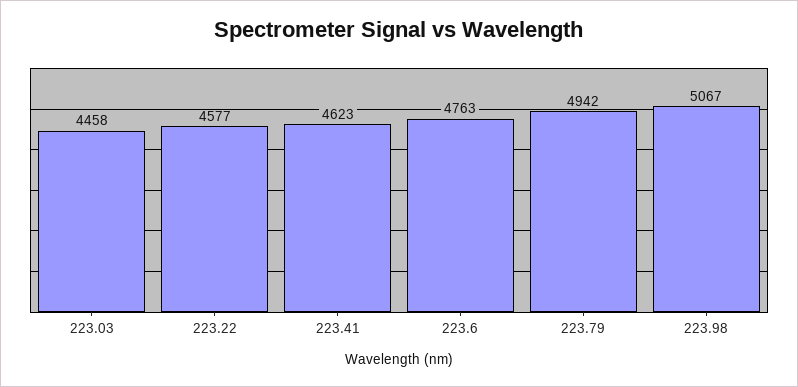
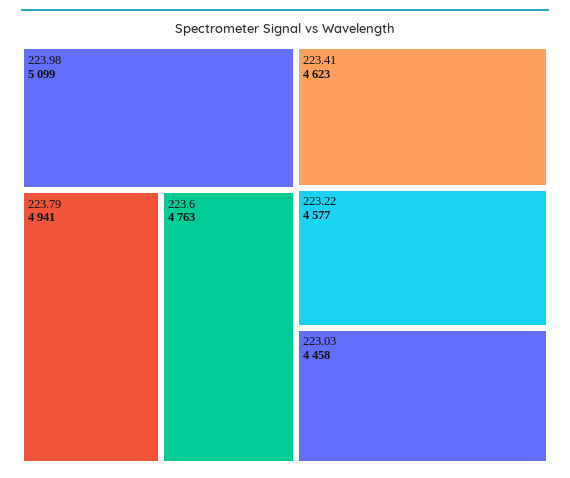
  {
    "223.03": 4458,
    "223.22": 4577,
    "223.41": 4623,
    "223.6": 4763,
-   "223.79": 4942,
+   "223.79": 4941,
-   "223.98": 5067
+   "223.98": 5099
  }

